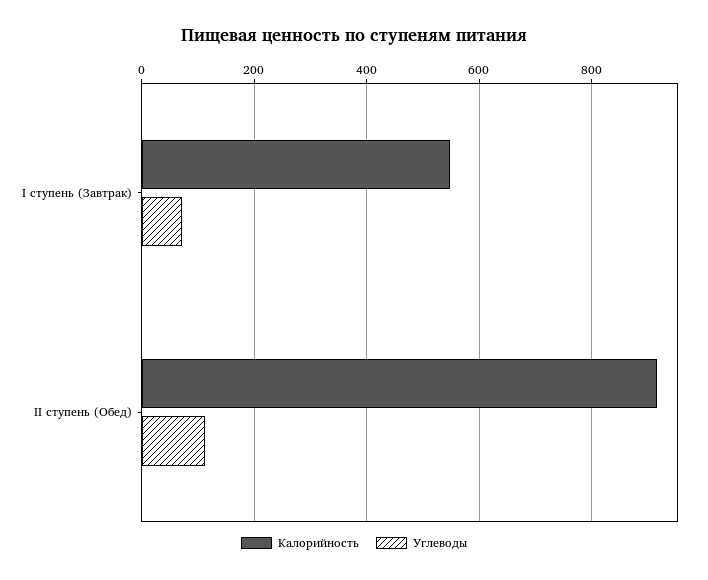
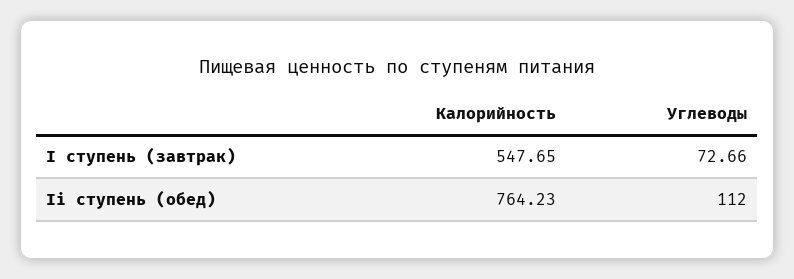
  {
    "Калорийность": {
      "I ступень (Завтрак)": 547.65,
-     "II ступень (Обед)": 920
+     "II ступень (Обед)": 764.23
    },
    "Углеводы": {
      "I ступень (Завтрак)": 72.66,
      "II ступень (Обед)": 112
    }
  }

